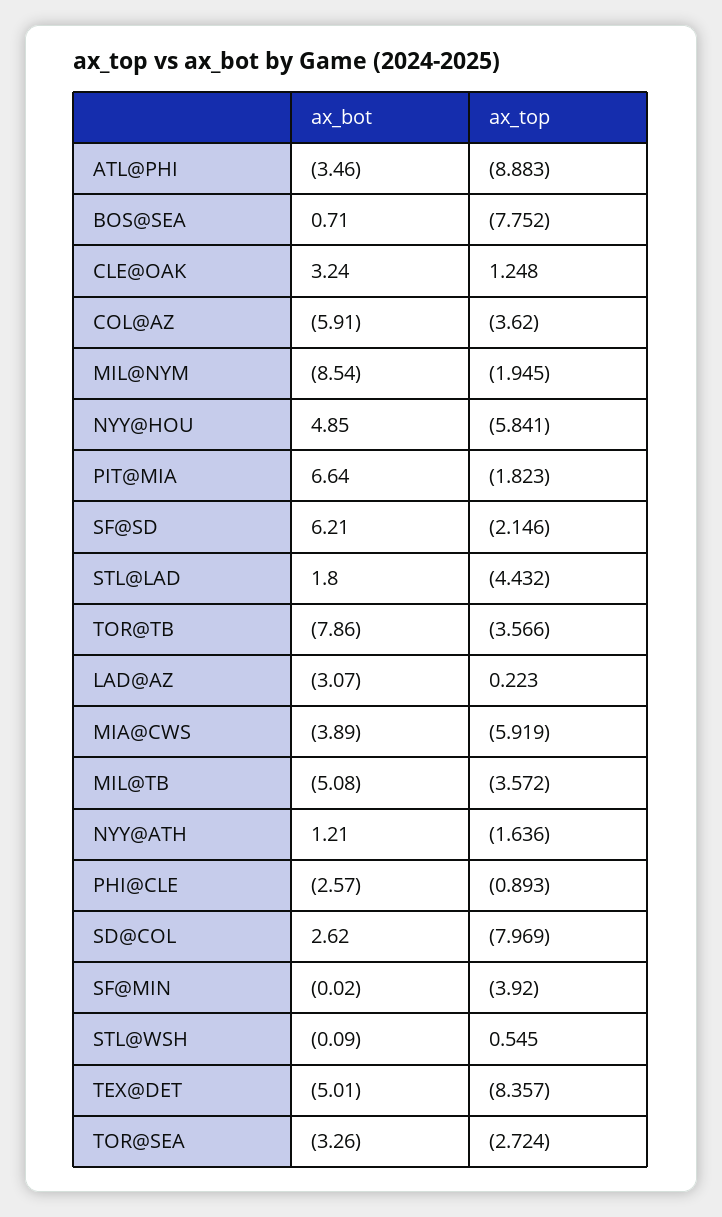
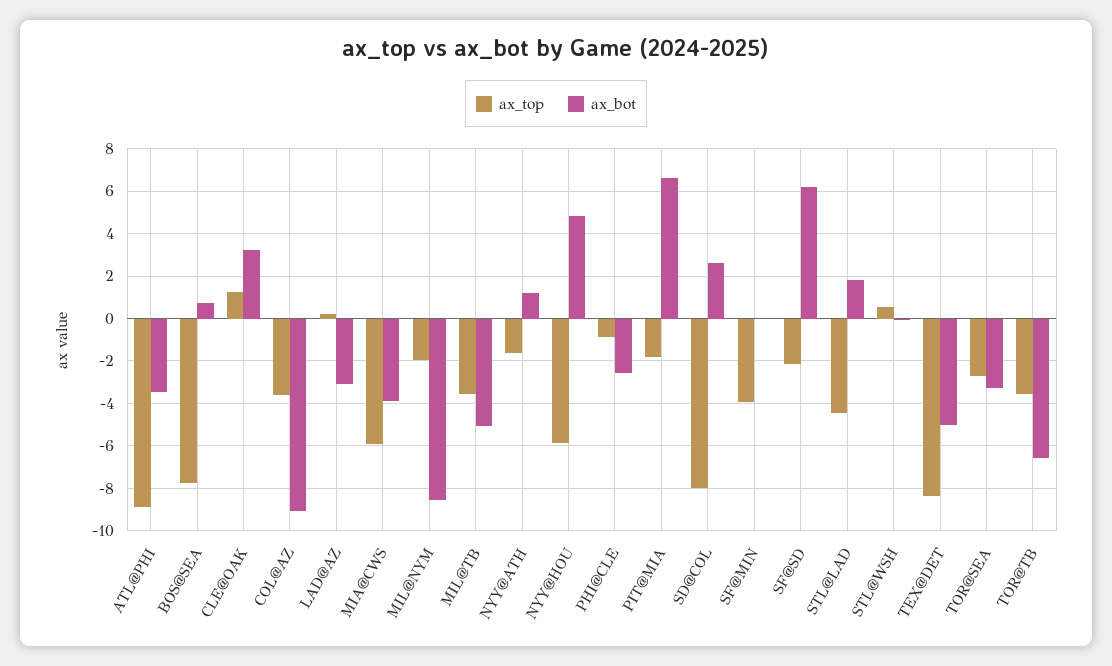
  {
    "ax_bot": {
      "ATL@PHI": -3.46,
      "BOS@SEA": 0.71,
      "CLE@OAK": 3.24,
-     "COL@AZ": -5.91,
+     "COL@AZ": -9,
      "MIL@NYM": -8.54,
      "NYY@HOU": 4.85,
      "PIT@MIA": 6.64,
      "SF@SD": 6.21,
      "STL@LAD": 1.8,
-     "TOR@TB": -7.86,
+     "TOR@TB": -6.5,
      "LAD@AZ": -3.07,
      "MIA@CWS": -3.89,
      "MIL@TB": -5.08,
      "NYY@ATH": 1.21,
      "PHI@CLE": -2.57,
      "SD@COL": 2.62,
      "SF@MIN": -0.02,
      "STL@WSH": -0.09,
      "TEX@DET": -5.01,
      "TOR@SEA": -3.26
    },
    "ax_top": {
      "ATL@PHI": -8.883,
      "BOS@SEA": -7.752,
      "CLE@OAK": 1.248,
      "COL@AZ": -3.62,
      "MIL@NYM": -1.945,
      "NYY@HOU": -5.841,
      "PIT@MIA": -1.823,
      "SF@SD": -2.146,
      "STL@LAD": -4.432,
      "TOR@TB": -3.566,
      "LAD@AZ": 0.223,
      "MIA@CWS": -5.919,
      "MIL@TB": -3.572,
      "NYY@ATH": -1.636,
      "PHI@CLE": -0.893,
      "SD@COL": -7.969,
      "SF@MIN": -3.92,
      "STL@WSH": 0.545,
      "TEX@DET": -8.357,
      "TOR@SEA": -2.724
    }
  }

